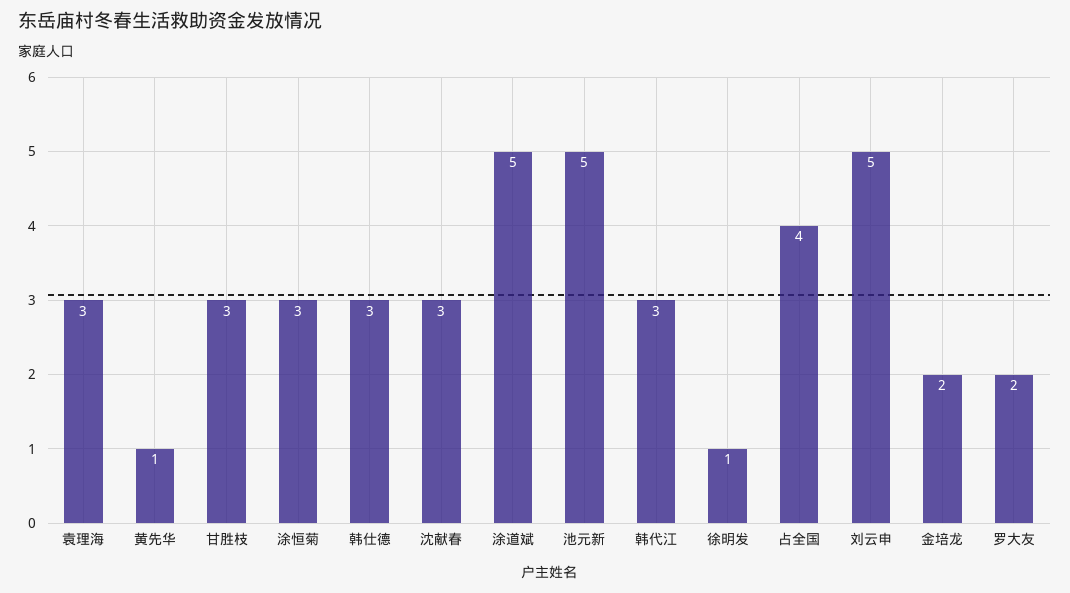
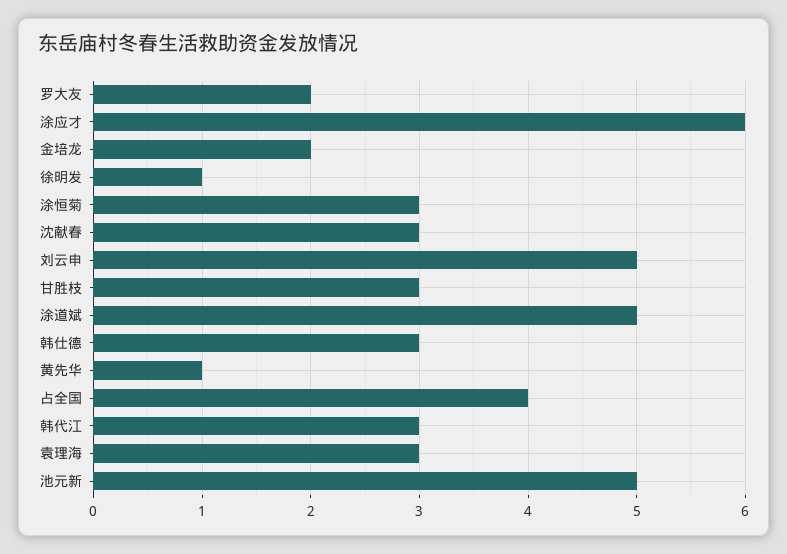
  {
    "袁理海": 3,
    "黄先华": 1,
    "甘胜枝": 3,
    "涂恒菊": 3,
    "韩仕德": 3,
    "沈献春": 3,
    "涂道斌": 5,
    "池元新": 5,
    "韩代江": 3,
    "徐明发": 1,
    "占全国": 4,
    "刘云申": 5,
    "金培龙": 2,
-   "罗大友": 2
+   "罗大友": 2,
+   "涂应才": 6
  }

